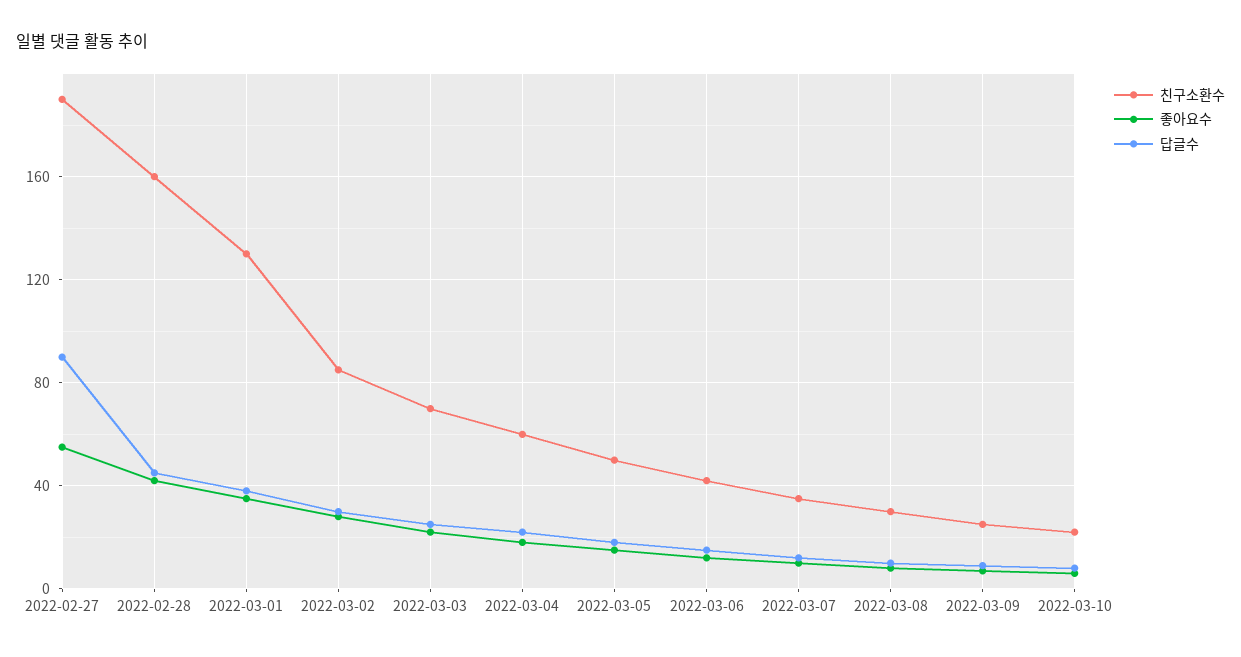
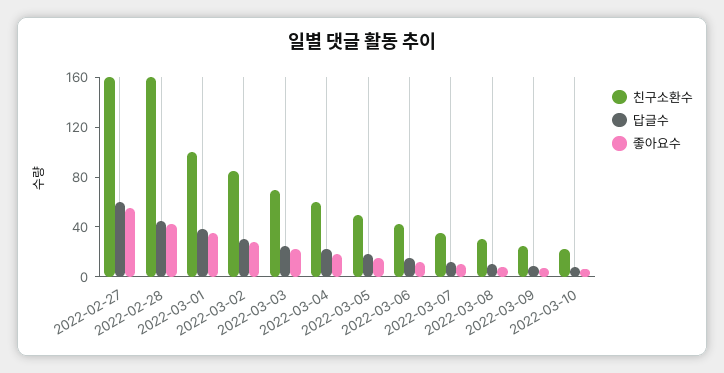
  {
    "친구소환수": {
-     "2022-02-27": 190,
+     "2022-02-27": 160,
      "2022-02-28": 160,
-     "2022-03-01": 130,
+     "2022-03-01": 100,
      "2022-03-02": 85,
      "2022-03-03": 70,
      "2022-03-04": 60,
      "2022-03-05": 50,
      "2022-03-06": 40,
      "2022-03-07": 35,
      "2022-03-08": 30,
      "2022-03-09": 25,
      "2022-03-10": 20
    },
    "좋아요수": {
      "2022-02-27": 55,
      "2022-02-28": 40,
      "2022-03-01": 35,
      "2022-03-02": 30,
      "2022-03-03": 20,
      "2022-03-04": 20,
      "2022-03-05": 15,
      "2022-03-06": 10,
      "2022-03-07": 10,
      "2022-03-08": 10,
      "2022-03-09": 5,
      "2022-03-10": 5
    },
    "답글수": {
-     "2022-02-27": 90,
+     "2022-02-27": 60,
      "2022-02-28": 45,
      "2022-03-01": 40,
      "2022-03-02": 30,
      "2022-03-03": 25,
      "2022-03-04": 20,
      "2022-03-05": 20,
      "2022-03-06": 15,
      "2022-03-07": 10,
      "2022-03-08": 10,
      "2022-03-09": 10,
      "2022-03-10": 10
    }
  }

